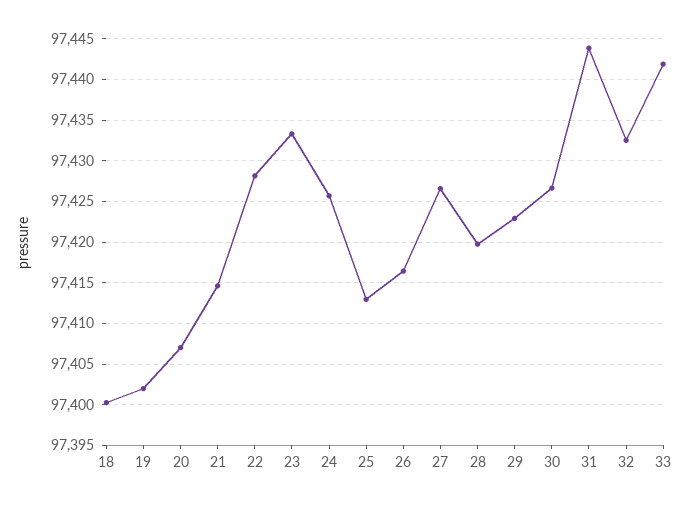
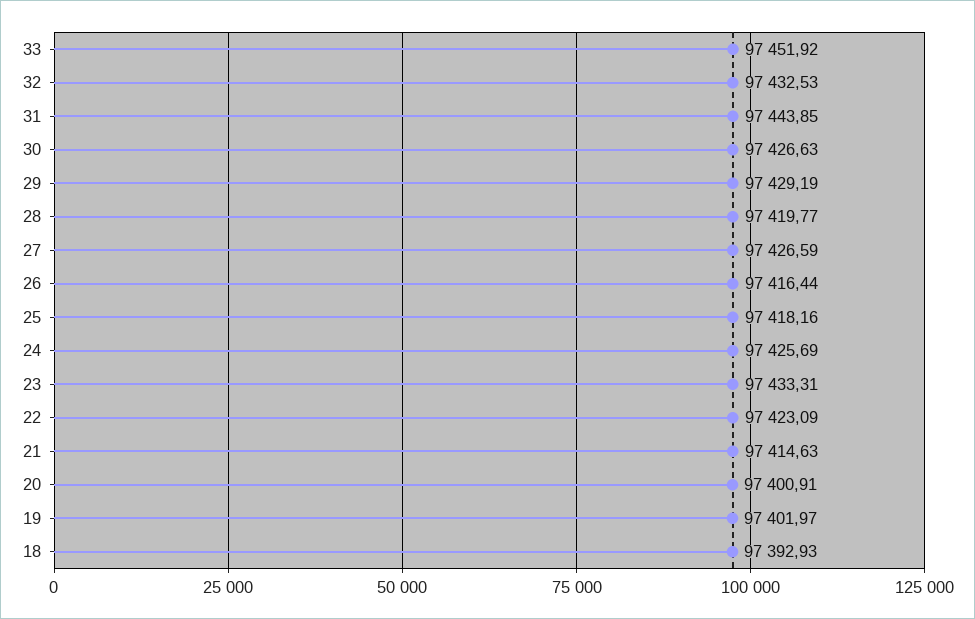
  {
-   "18": 97400,
+   "18": 97392.93,
    "19": 97401.97,
-   "20": 97407,
+   "20": 97400.91,
    "21": 97414.63,
-   "22": 97428,
+   "22": 97423.09,
    "23": 97433.31,
    "24": 97425.69,
-   "25": 97413,
+   "25": 97418.16,
    "26": 97416.44,
    "27": 97426.59,
    "28": 97419.77,
-   "29": 97423,
+   "29": 97429.19,
    "30": 97426.63,
    "31": 97443.85,
    "32": 97432.53,
-   "33": 97442
+   "33": 97451.92
  }

